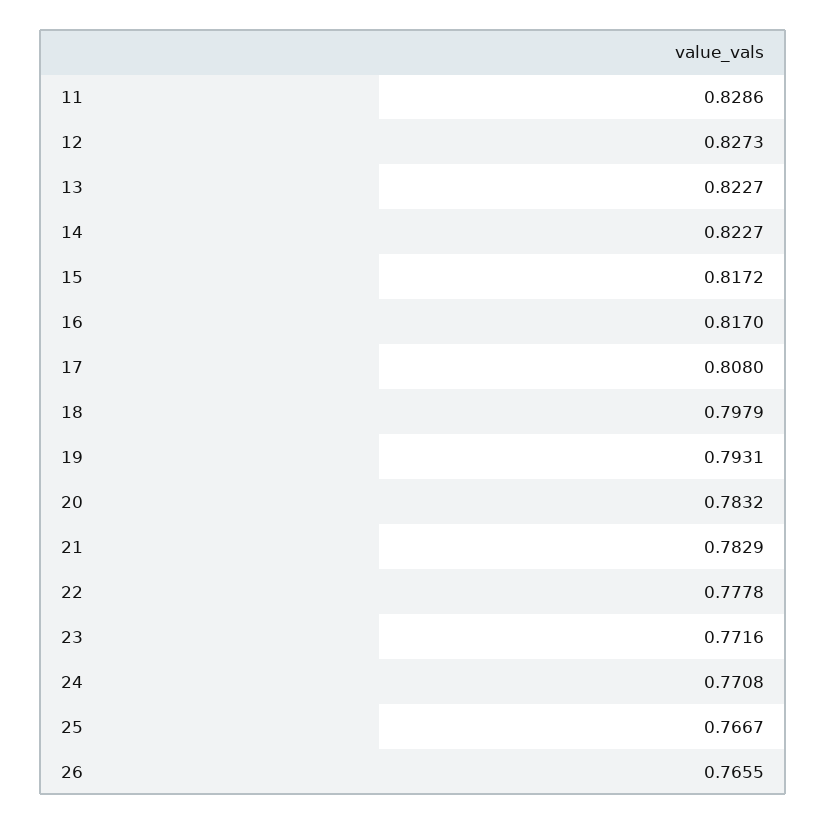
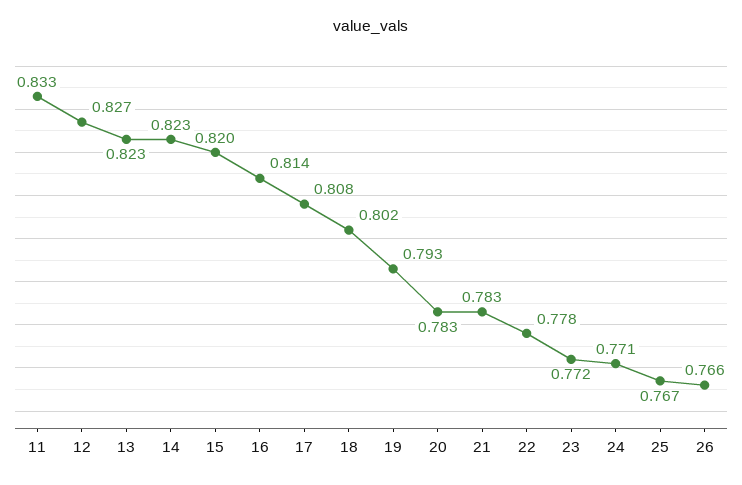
  {
-   "11": 0.8286,
+   "11": 0.833,
    "12": 0.8273,
    "13": 0.8227,
    "14": 0.8227,
-   "15": 0.8172,
+   "15": 0.82,
-   "16": 0.817,
+   "16": 0.814,
    "17": 0.808,
-   "18": 0.7979,
+   "18": 0.802,
    "19": 0.7931,
    "20": 0.7832,
    "21": 0.7829,
    "22": 0.7778,
    "23": 0.7716,
    "24": 0.7708,
    "25": 0.7667,
    "26": 0.7655
  }

